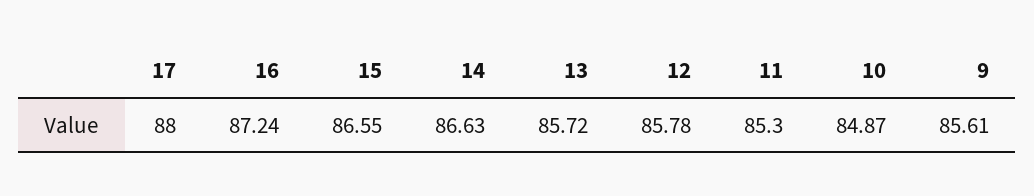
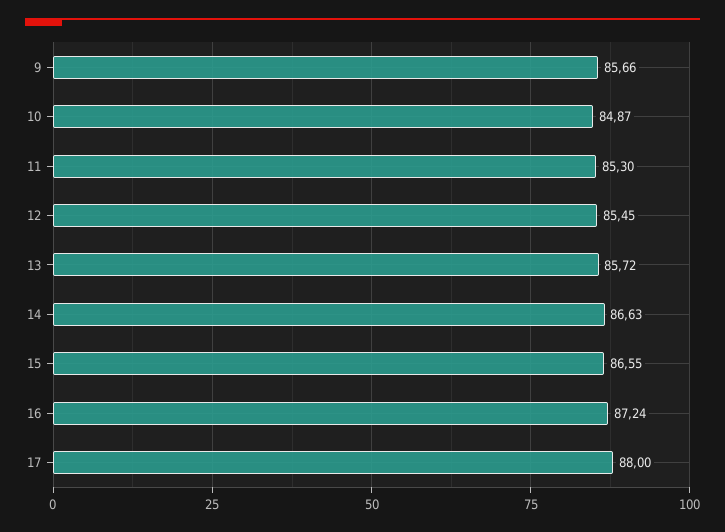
  {
    "17": 88,
    "16": 87.24,
    "15": 86.55,
    "14": 86.63,
    "13": 85.72,
-   "12": 85.78,
+   "12": 85.45,
    "11": 85.3,
    "10": 84.87,
-   "9": 85.61
+   "9": 85.66
  }

